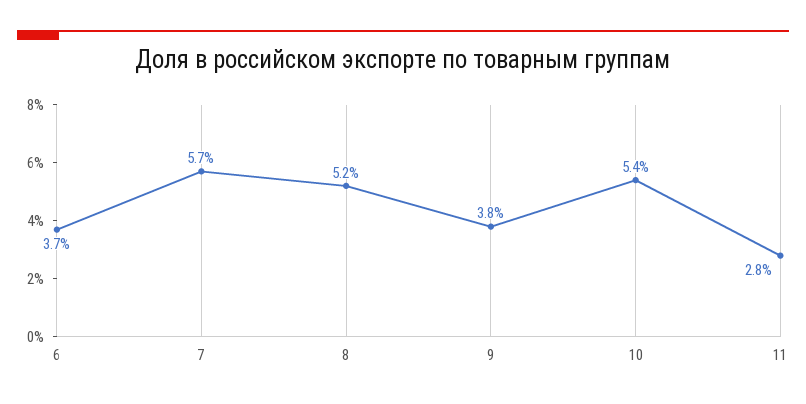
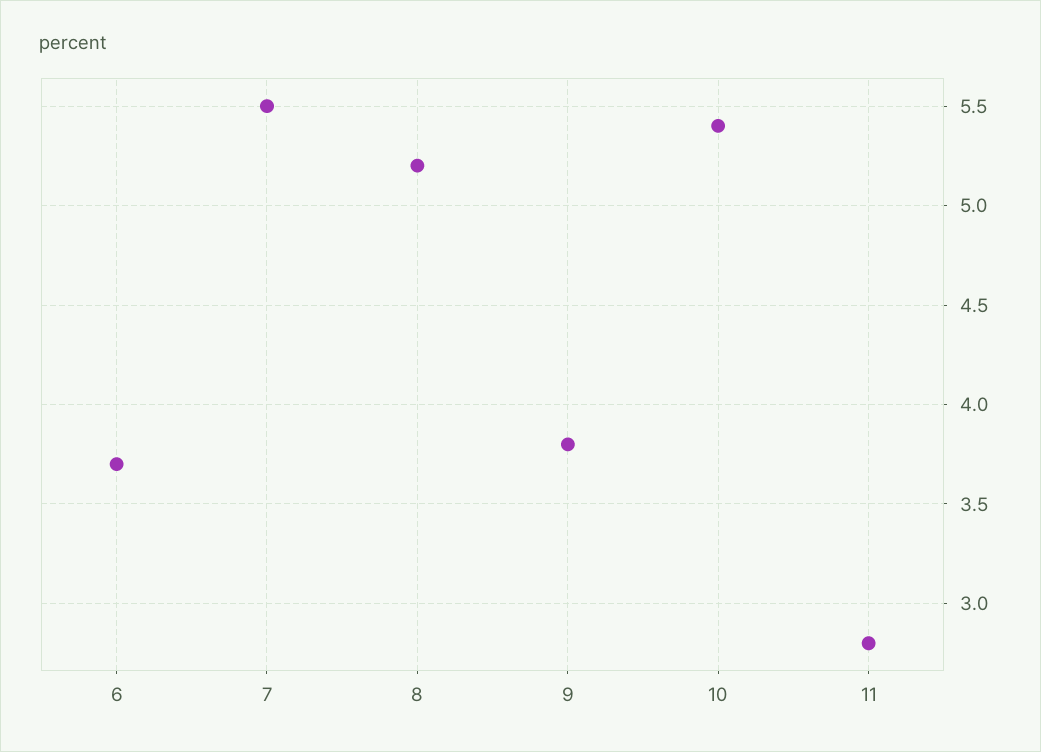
  {
    "6": 3.7,
-   "7": 5.7,
+   "7": 5.5,
    "8": 5.2,
    "9": 3.8,
    "10": 5.4,
    "11": 2.8
  }

